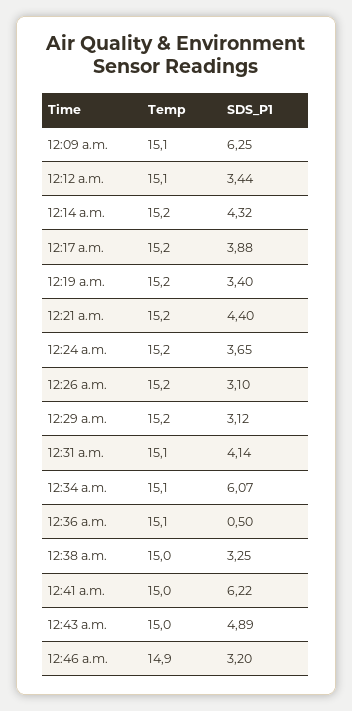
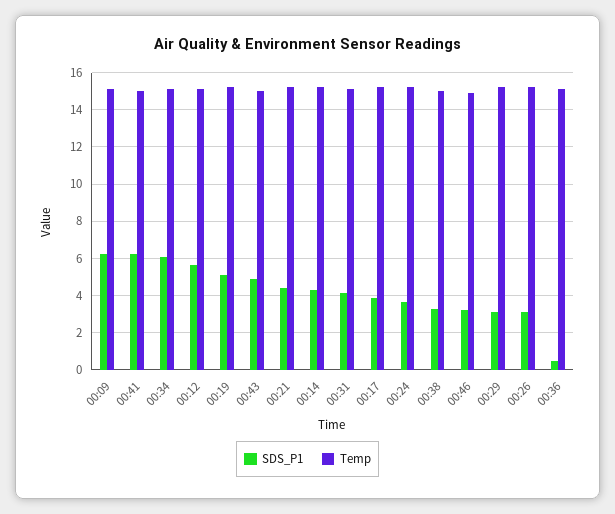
  {
    "Temp": {
      "12:09 a.m.": 15.1,
      "12:12 a.m.": 15.1,
      "12:14 a.m.": 15.2,
      "12:17 a.m.": 15.2,
      "12:19 a.m.": 15.2,
      "12:21 a.m.": 15.2,
      "12:24 a.m.": 15.2,
      "12:26 a.m.": 15.2,
      "12:29 a.m.": 15.2,
      "12:31 a.m.": 15.1,
      "12:34 a.m.": 15.1,
      "12:36 a.m.": 15.1,
      "12:38 a.m.": 15,
      "12:41 a.m.": 15,
      "12:43 a.m.": 15,
      "12:46 a.m.": 14.9
    },
    "SDS_P1": {
      "12:09 a.m.": 6.25,
-     "12:12 a.m.": 3.44,
+     "12:12 a.m.": 5.5,
      "12:14 a.m.": 4.32,
      "12:17 a.m.": 3.88,
-     "12:19 a.m.": 3.4,
+     "12:19 a.m.": 5,
      "12:21 a.m.": 4.4,
      "12:24 a.m.": 3.65,
      "12:26 a.m.": 3.1,
      "12:29 a.m.": 3.12,
      "12:31 a.m.": 4.14,
      "12:34 a.m.": 6.07,
      "12:36 a.m.": 0.5,
      "12:38 a.m.": 3.25,
      "12:41 a.m.": 6.22,
      "12:43 a.m.": 4.89,
      "12:46 a.m.": 3.2
    }
  }

